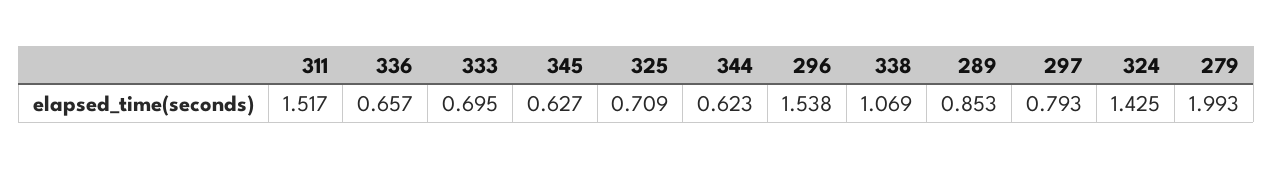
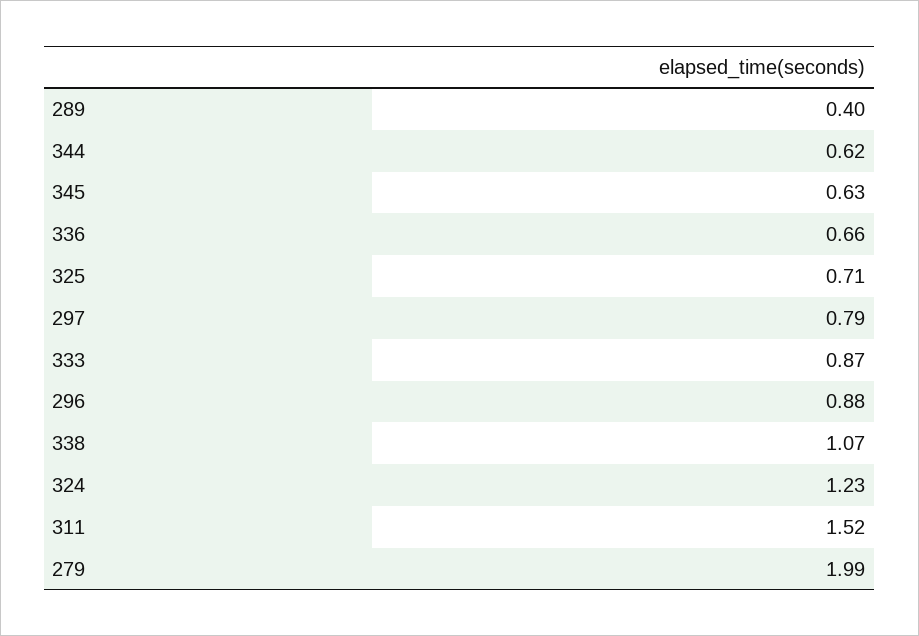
  {
    "311": 1.517,
    "336": 0.657,
-   "333": 0.695,
+   "333": 0.87,
    "345": 0.627,
    "325": 0.709,
    "344": 0.623,
-   "296": 1.538,
+   "296": 0.88,
    "338": 1.069,
-   "289": 0.853,
+   "289": 0.4,
    "297": 0.793,
-   "324": 1.425,
+   "324": 1.23,
    "279": 1.993
  }

